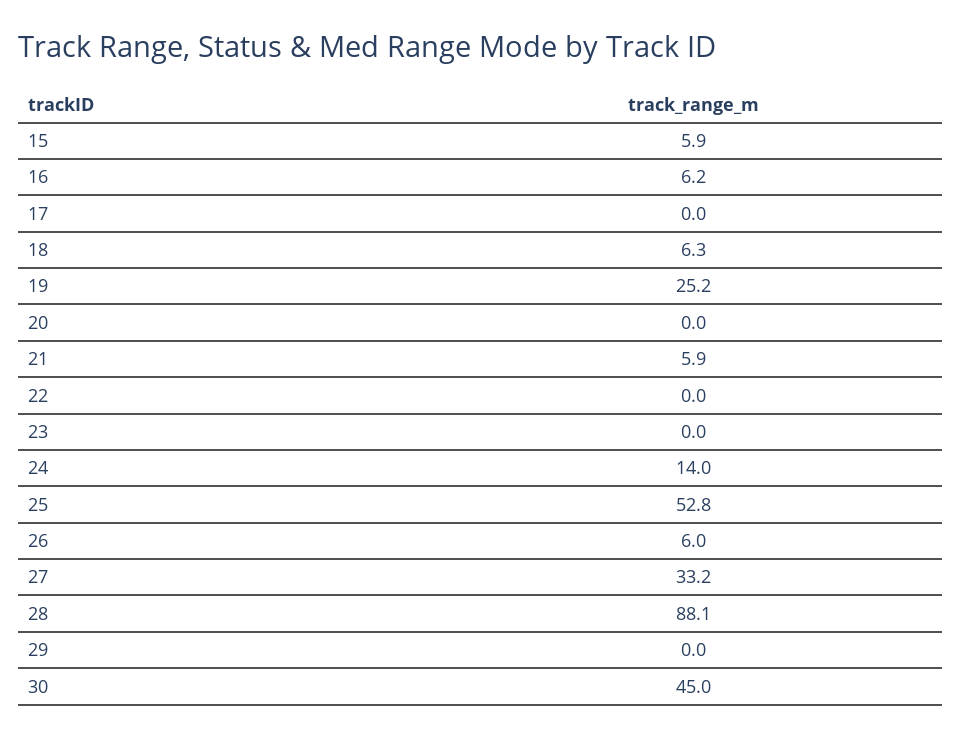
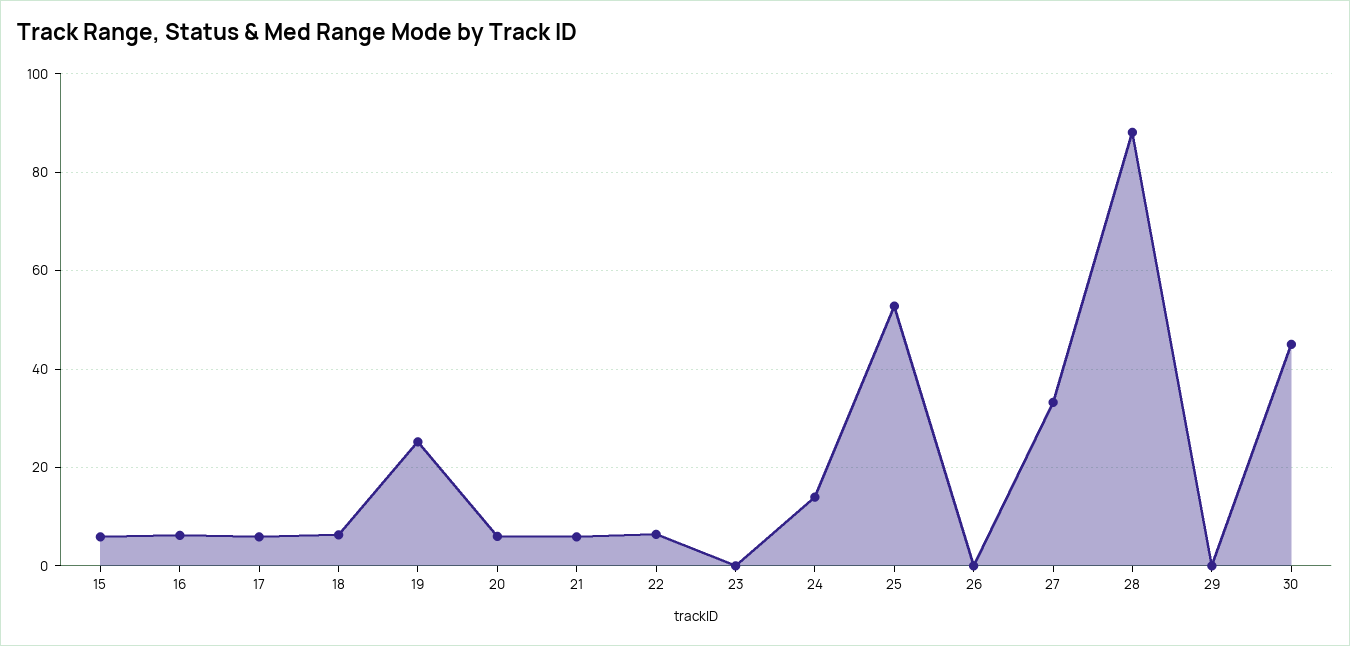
  {
    "15": 5.9,
    "16": 6.2,
-   "17": 0,
+   "17": 6,
    "18": 6.3,
    "19": 25.2,
-   "20": 0,
+   "20": 6,
    "21": 5.9,
-   "22": 0,
+   "22": 6,
    "23": 0,
    "24": 14,
    "25": 52.8,
-   "26": 6,
+   "26": 0,
    "27": 33.2,
    "28": 88.1,
    "29": 0,
    "30": 45
  }

